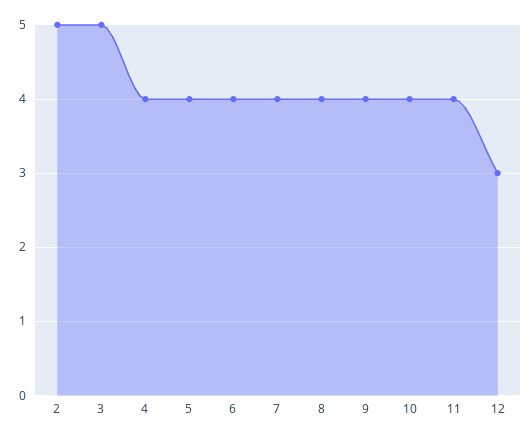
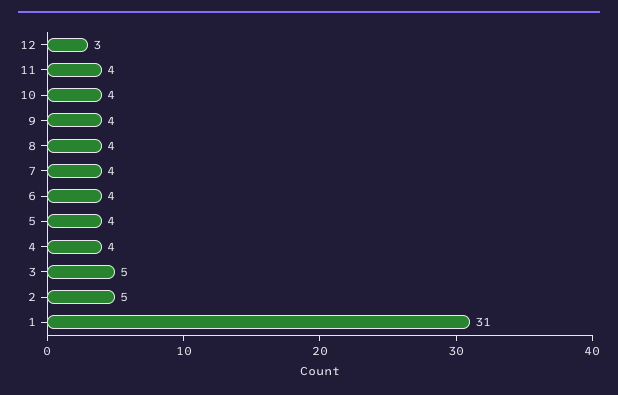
  {
    "2": 5,
    "3": 5,
    "4": 4,
    "5": 4,
    "6": 4,
    "7": 4,
    "8": 4,
    "9": 4,
    "10": 4,
    "11": 4,
-   "12": 3
+   "12": 3,
+   "1": 31
  }

